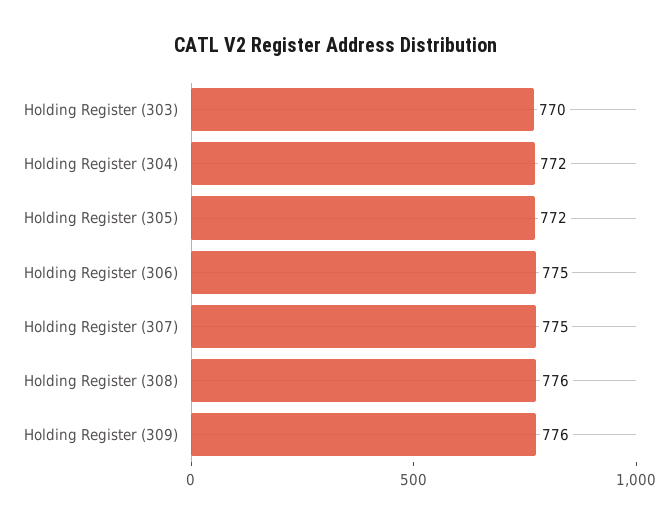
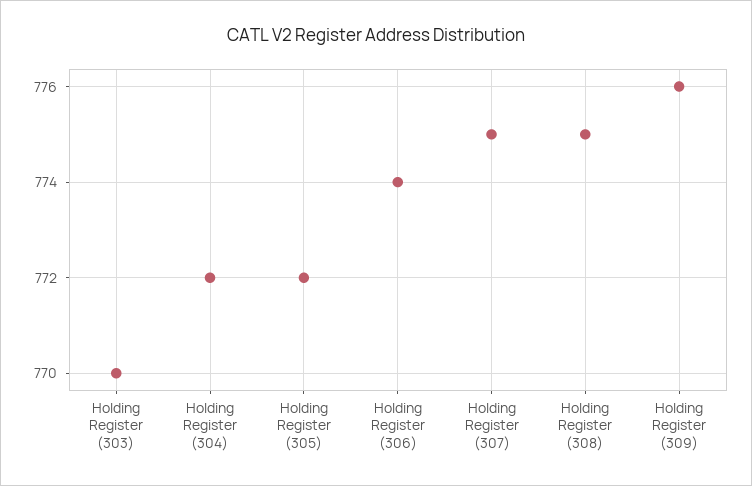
  {
    "Holding Register (303)": 770,
    "Holding Register (304)": 772,
    "Holding Register (305)": 772,
-   "Holding Register (306)": 775,
+   "Holding Register (306)": 774,
    "Holding Register (307)": 775,
-   "Holding Register (308)": 776,
+   "Holding Register (308)": 775,
    "Holding Register (309)": 776
  }

